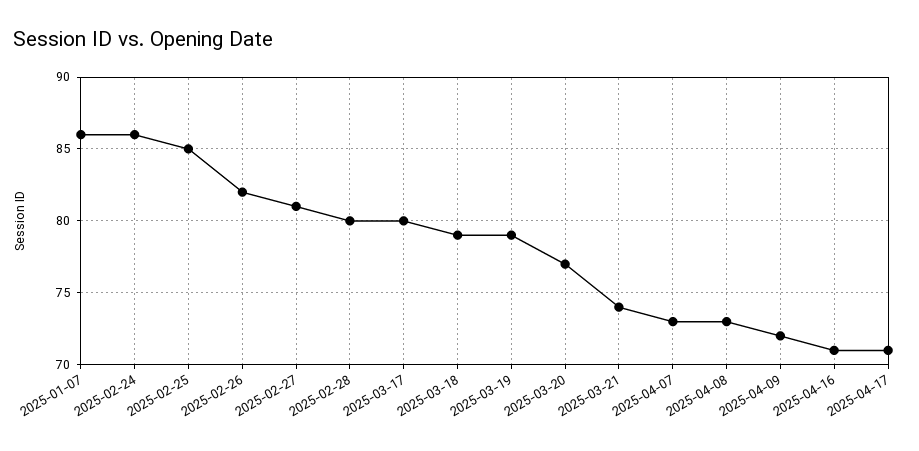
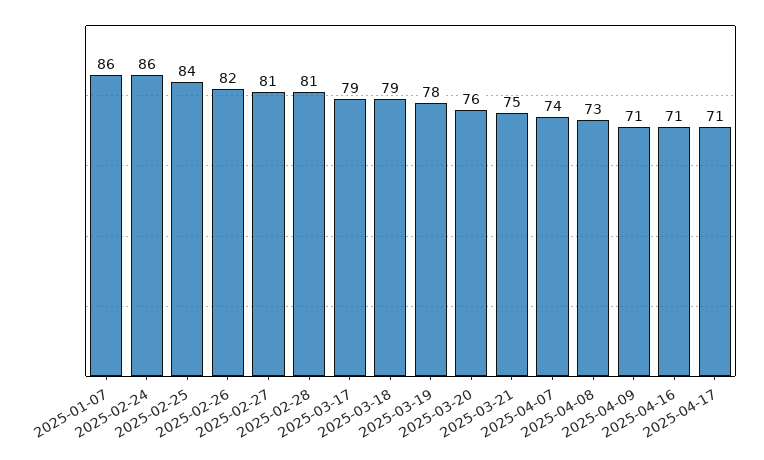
  {
    "2025-01-07": 86,
    "2025-02-24": 86,
-   "2025-02-25": 85,
+   "2025-02-25": 84,
    "2025-02-26": 82,
    "2025-02-27": 81,
-   "2025-02-28": 80,
+   "2025-02-28": 81,
-   "2025-03-17": 80,
+   "2025-03-17": 79,
    "2025-03-18": 79,
-   "2025-03-19": 79,
+   "2025-03-19": 78,
-   "2025-03-20": 77,
+   "2025-03-20": 76,
-   "2025-03-21": 74,
+   "2025-03-21": 75,
-   "2025-04-07": 73,
+   "2025-04-07": 74,
    "2025-04-08": 73,
-   "2025-04-09": 72,
+   "2025-04-09": 71,
    "2025-04-16": 71,
    "2025-04-17": 71
  }

